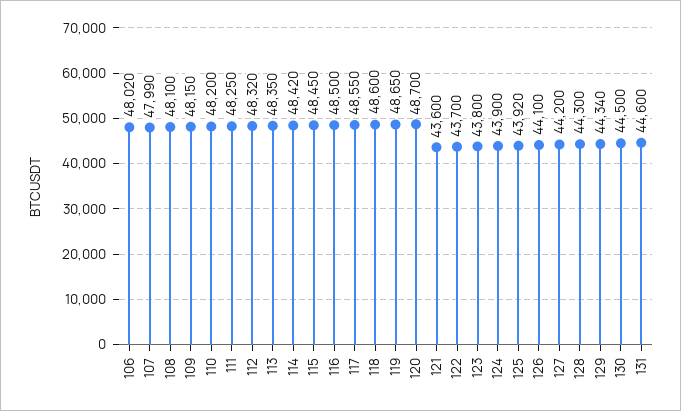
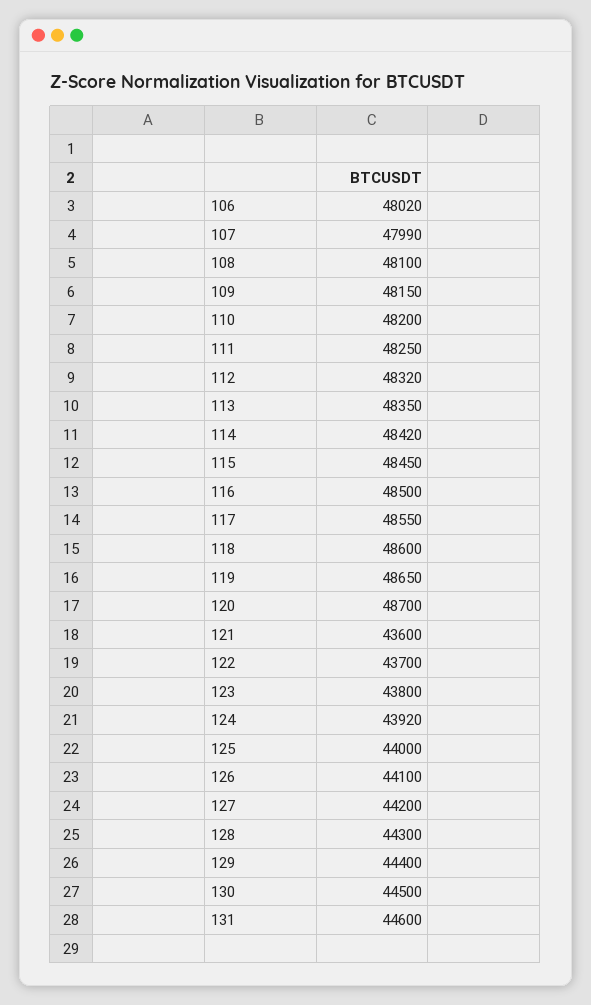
  {
    "106": 48020,
    "107": 47990,
    "108": 48100,
    "109": 48150,
    "110": 48200,
    "111": 48250,
    "112": 48320,
    "113": 48350,
    "114": 48420,
    "115": 48450,
    "116": 48500,
    "117": 48550,
    "118": 48600,
    "119": 48650,
    "120": 48700,
    "121": 43600,
    "122": 43700,
    "123": 43800,
-   "124": 43900,
+   "124": 43920,
-   "125": 43920,
+   "125": 44000,
    "126": 44100,
    "127": 44200,
    "128": 44300,
-   "129": 44340,
+   "129": 44400,
    "130": 44500,
    "131": 44600
  }

